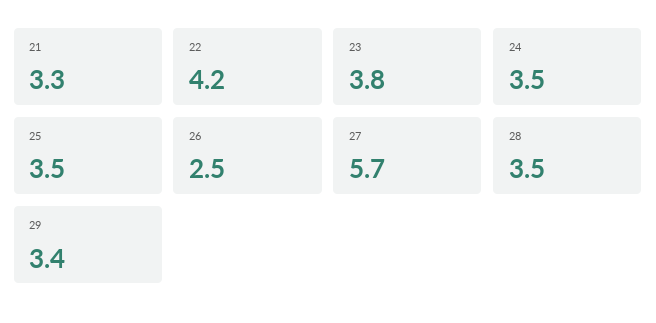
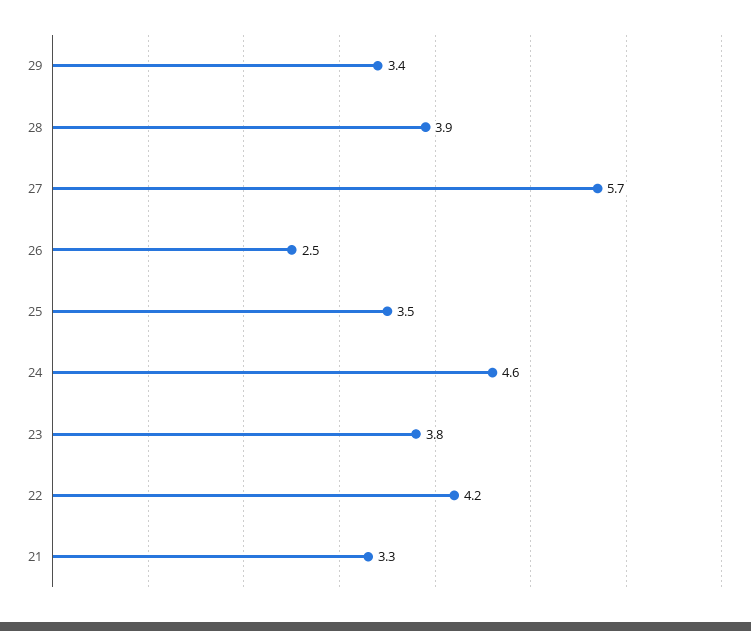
  {
    "21": 3.3,
    "22": 4.2,
    "23": 3.8,
-   "24": 3.5,
+   "24": 4.6,
    "25": 3.5,
    "26": 2.5,
    "27": 5.7,
-   "28": 3.5,
+   "28": 3.9,
    "29": 3.4
  }

